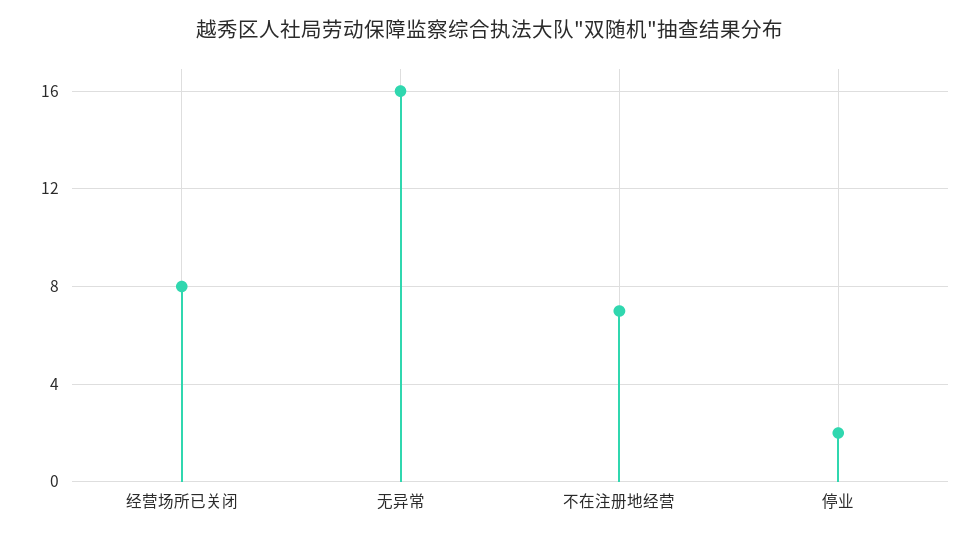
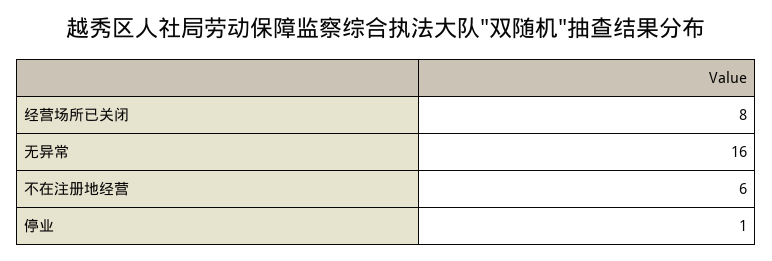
  {
    "经营场所已关闭": 8,
    "无异常": 16,
-   "不在注册地经营": 7,
+   "不在注册地经营": 6,
-   "停业": 2
+   "停业": 1
  }

